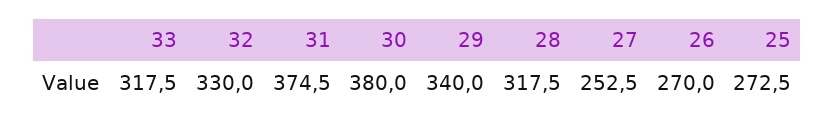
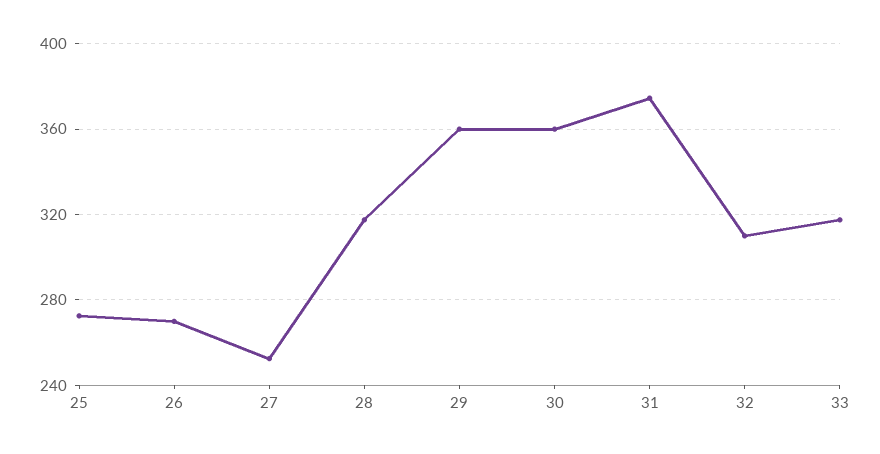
  {
    "33": 317.5,
-   "32": 330,
+   "32": 310,
    "31": 374.5,
-   "30": 380,
+   "30": 360,
-   "29": 340,
+   "29": 360,
    "28": 317.5,
    "27": 252.5,
    "26": 270,
    "25": 272.5
  }

